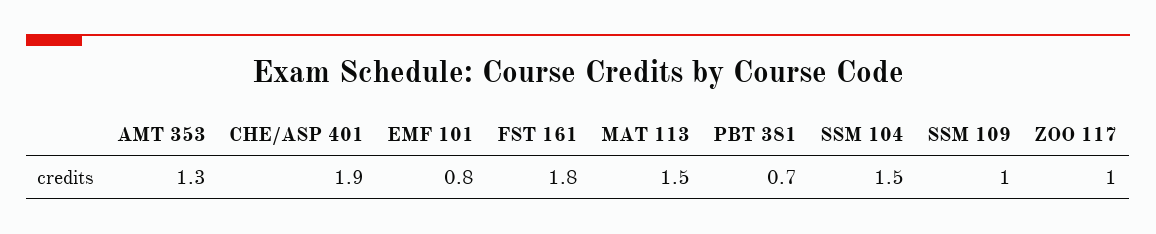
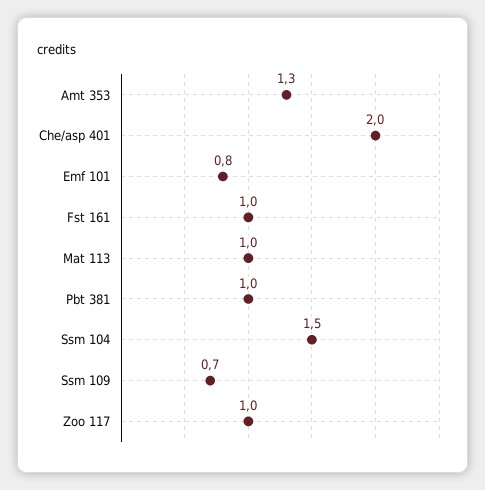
  {
    "AMT 353": 1.3,
-   "CHE/ASP 401": 1.9,
+   "CHE/ASP 401": 2,
    "EMF 101": 0.8,
-   "FST 161": 1.8,
+   "FST 161": 1,
-   "MAT 113": 1.5,
+   "MAT 113": 1,
-   "PBT 381": 0.7,
+   "PBT 381": 1,
    "SSM 104": 1.5,
-   "SSM 109": 1,
+   "SSM 109": 0.7,
    "ZOO 117": 1
  }

